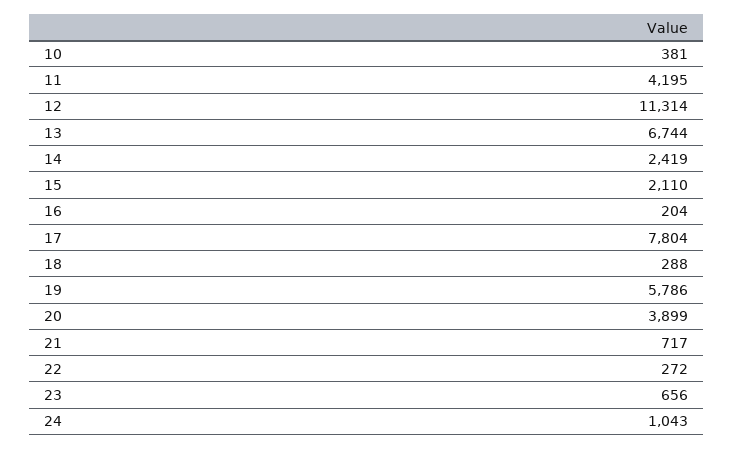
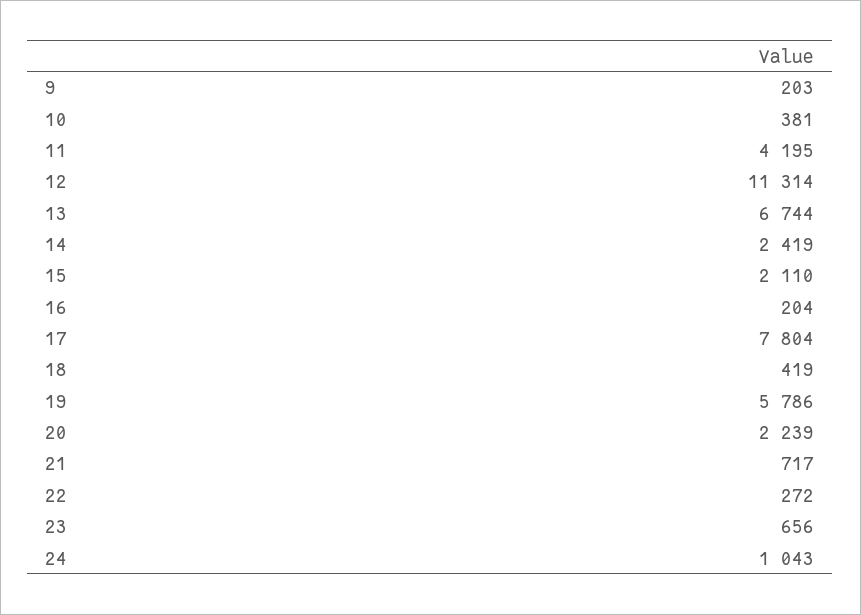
  {
    "10": 381,
    "11": 4195,
    "12": 11314,
    "13": 6744,
    "14": 2419,
    "15": 2110,
    "16": 204,
    "17": 7804,
-   "18": 288,
+   "18": 419,
    "19": 5786,
-   "20": 3899,
+   "20": 2239,
    "21": 717,
    "22": 272,
    "23": 656,
-   "24": 1043
+   "24": 1043,
+   "9": 203
  }

